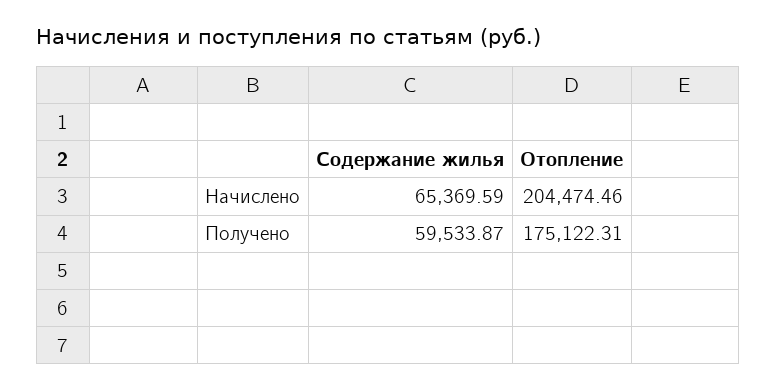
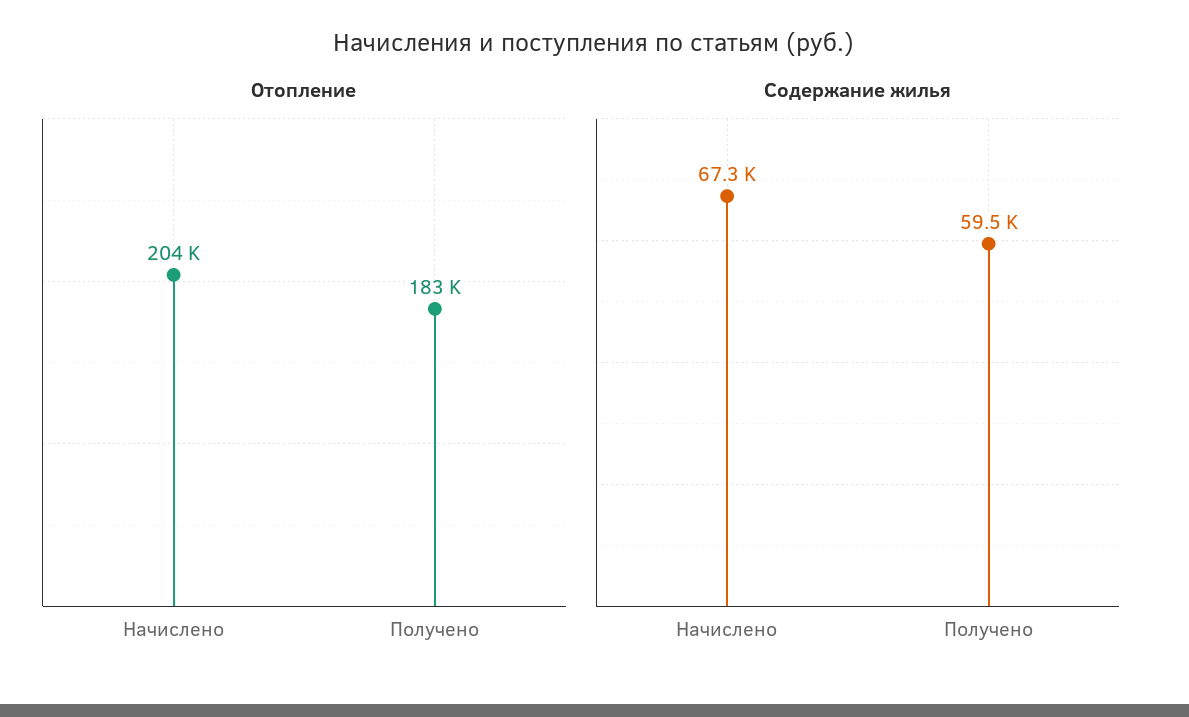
  {
    "Содержание жилья": {
-     "Начислено": 65369.59,
+     "Начислено": 67300,
      "Получено": 59533.87
    },
    "Отопление": {
      "Начислено": 204474.46,
-     "Получено": 175122.31
+     "Получено": 183000
    }
  }

